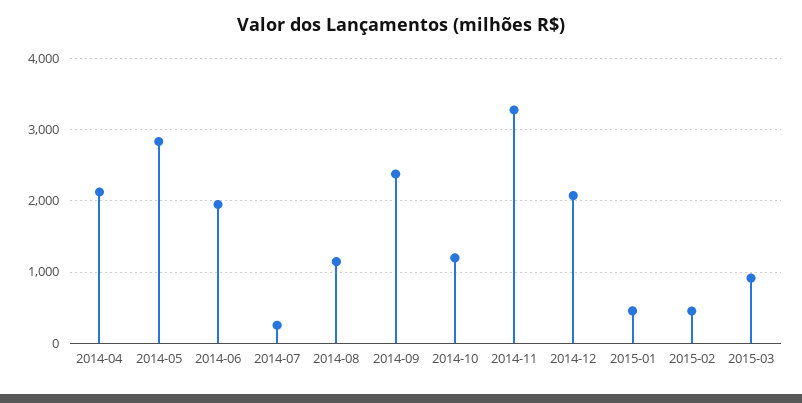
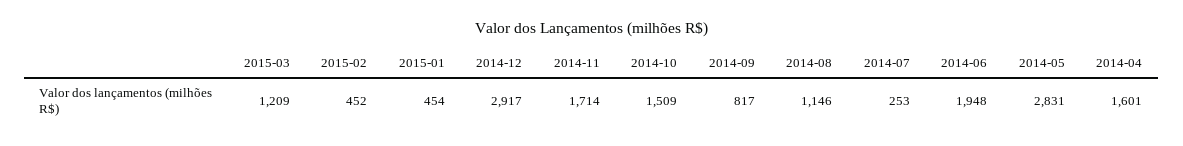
  {
-   "2014-04": 2100,
+   "2014-04": 1601,
    "2014-05": 2831,
    "2014-06": 1948,
    "2014-07": 253,
    "2014-08": 1146,
-   "2014-09": 2400,
+   "2014-09": 817,
-   "2014-10": 1200,
+   "2014-10": 1509,
-   "2014-11": 3300,
+   "2014-11": 1714,
-   "2014-12": 2100,
+   "2014-12": 2917,
    "2015-01": 454,
    "2015-02": 452,
-   "2015-03": 900
+   "2015-03": 1209
  }

